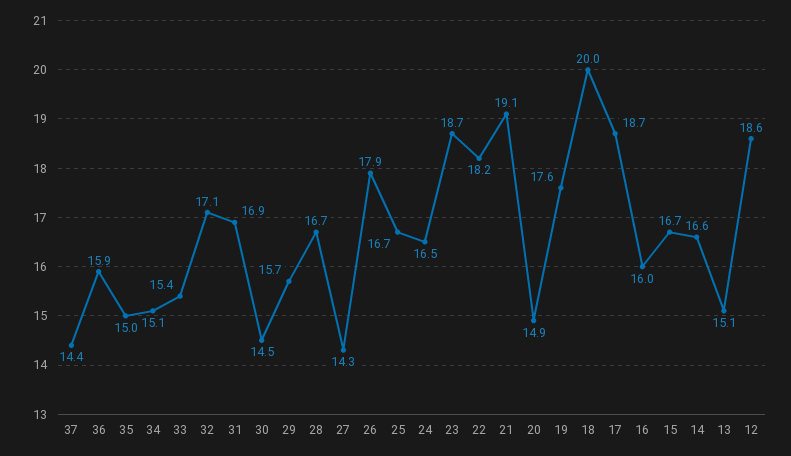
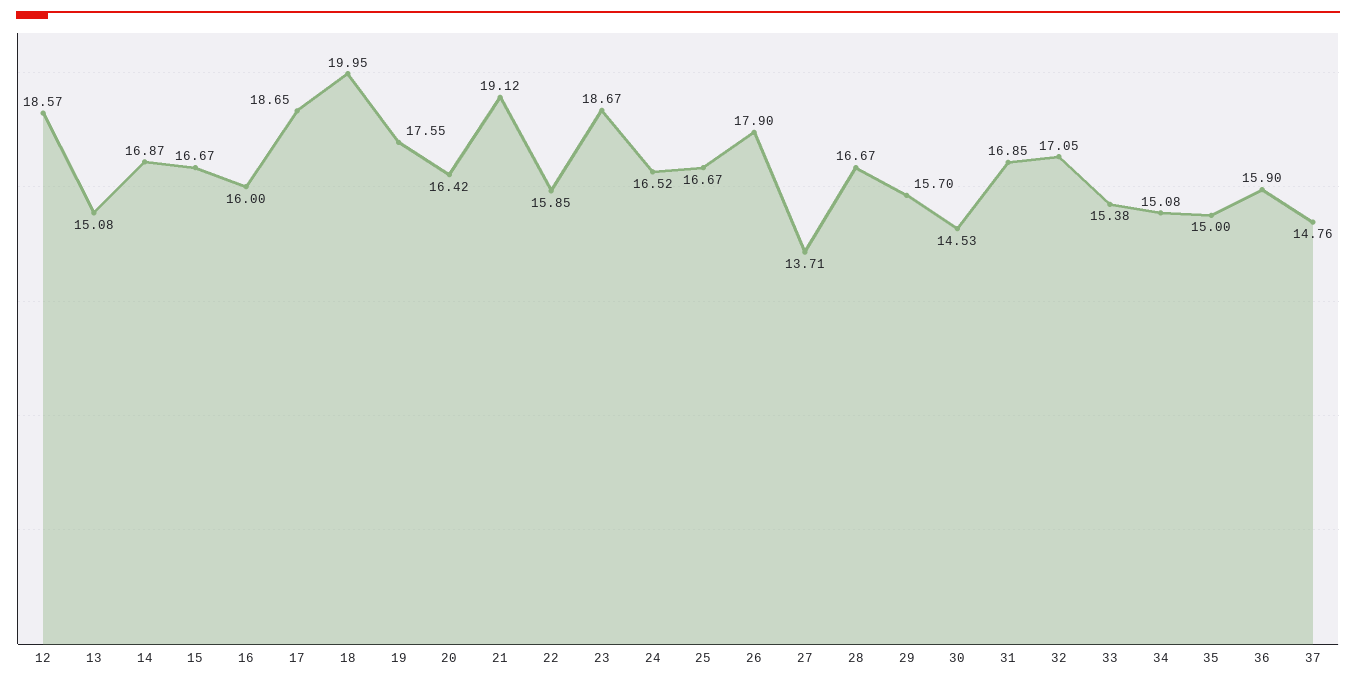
  {
-   "37": 14.4,
+   "37": 14.76,
    "36": 15.9,
    "35": 15,
    "34": 15.08,
    "33": 15.38,
    "32": 17.05,
    "31": 16.85,
    "30": 14.53,
    "29": 15.7,
    "28": 16.67,
-   "27": 14.3,
+   "27": 13.71,
    "26": 17.9,
    "25": 16.67,
    "24": 16.52,
    "23": 18.67,
-   "22": 18.2,
+   "22": 15.85,
    "21": 19.12,
-   "20": 14.9,
+   "20": 16.42,
    "19": 17.55,
    "18": 19.95,
    "17": 18.65,
    "16": 16,
    "15": 16.67,
-   "14": 16.6,
+   "14": 16.87,
    "13": 15.08,
    "12": 18.57
  }

